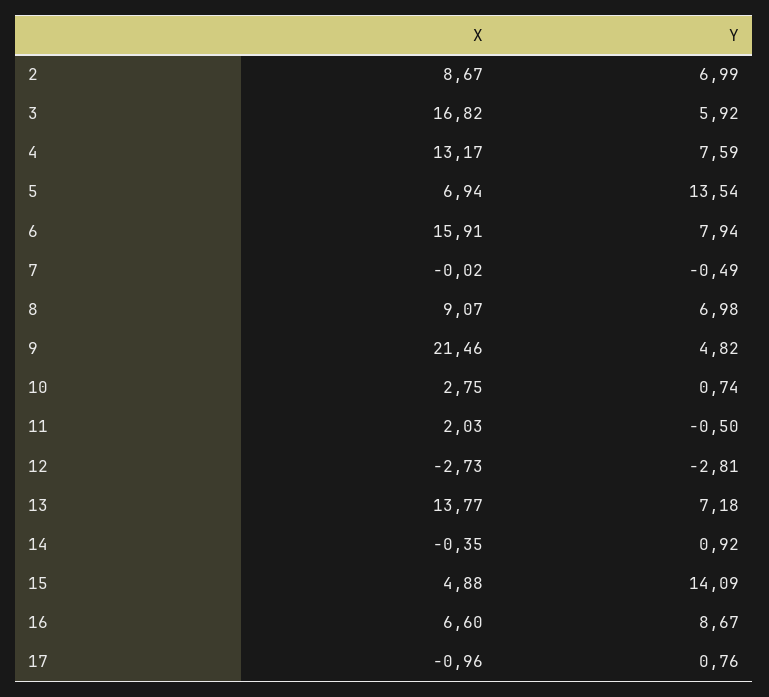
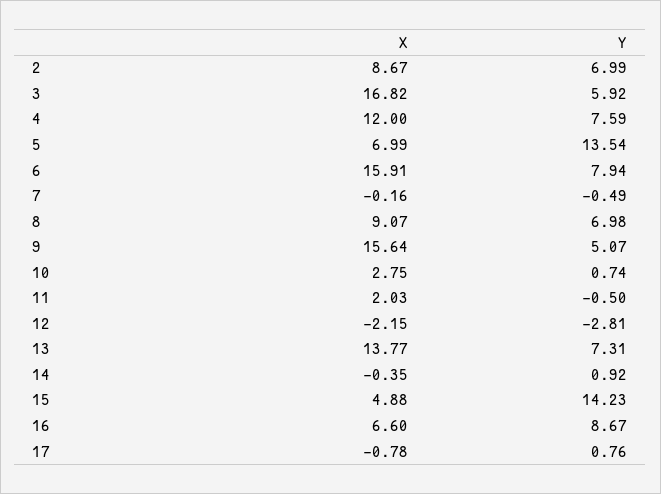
  {
    "X": {
      "2": 8.67,
      "3": 16.82,
-     "4": 13.17,
+     "4": 12,
-     "5": 6.94,
+     "5": 6.99,
      "6": 15.91,
-     "7": -0.02,
+     "7": -0.16,
      "8": 9.07,
-     "9": 21.46,
+     "9": 15.64,
      "10": 2.75,
      "11": 2.03,
-     "12": -2.73,
+     "12": -2.15,
      "13": 13.77,
      "14": -0.35,
      "15": 4.88,
      "16": 6.6,
-     "17": -0.96
+     "17": -0.78
    },
    "Y": {
      "2": 6.99,
      "3": 5.92,
      "4": 7.59,
      "5": 13.54,
      "6": 7.94,
      "7": -0.49,
      "8": 6.98,
-     "9": 4.82,
+     "9": 5.07,
      "10": 0.74,
      "11": -0.5,
      "12": -2.81,
-     "13": 7.18,
+     "13": 7.31,
      "14": 0.92,
-     "15": 14.09,
+     "15": 14.23,
      "16": 8.67,
      "17": 0.76
    }
  }

